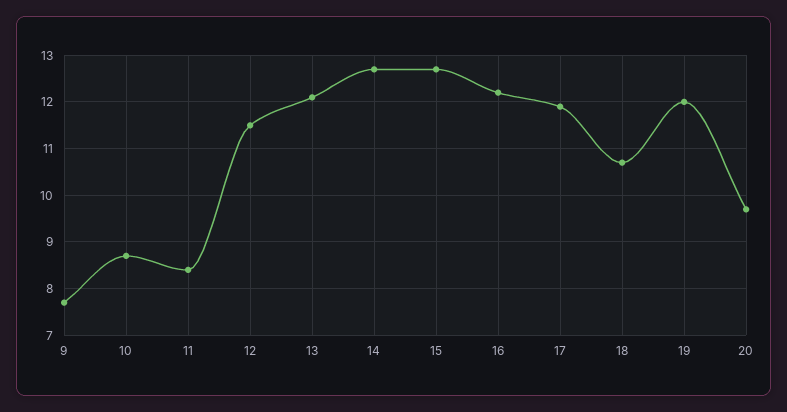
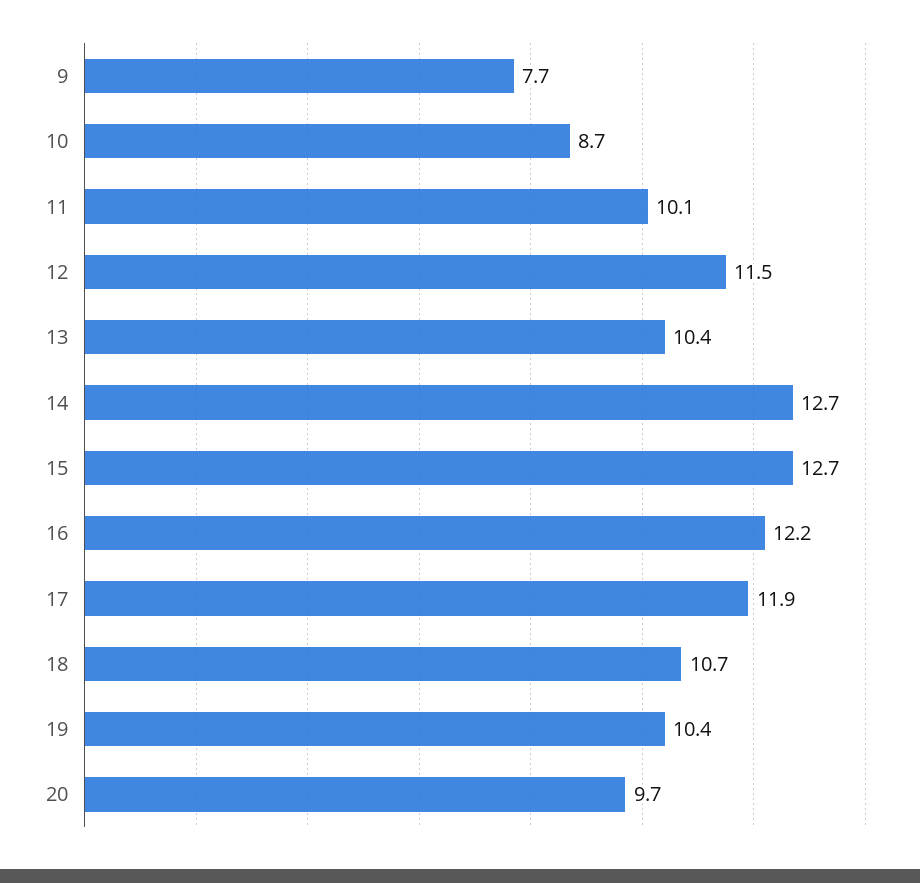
  {
    "9": 7.7,
    "10": 8.7,
-   "11": 8.5,
+   "11": 10.1,
    "12": 11.5,
-   "13": 12,
+   "13": 10.4,
    "14": 12.7,
    "15": 12.7,
    "16": 12.2,
    "17": 11.9,
    "18": 10.7,
-   "19": 12,
+   "19": 10.4,
    "20": 9.7
  }

